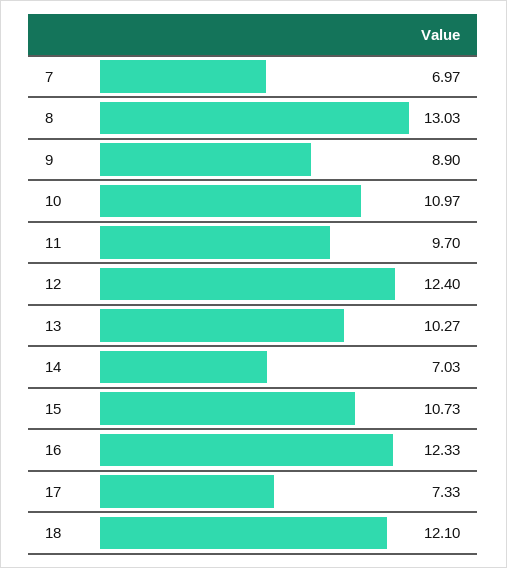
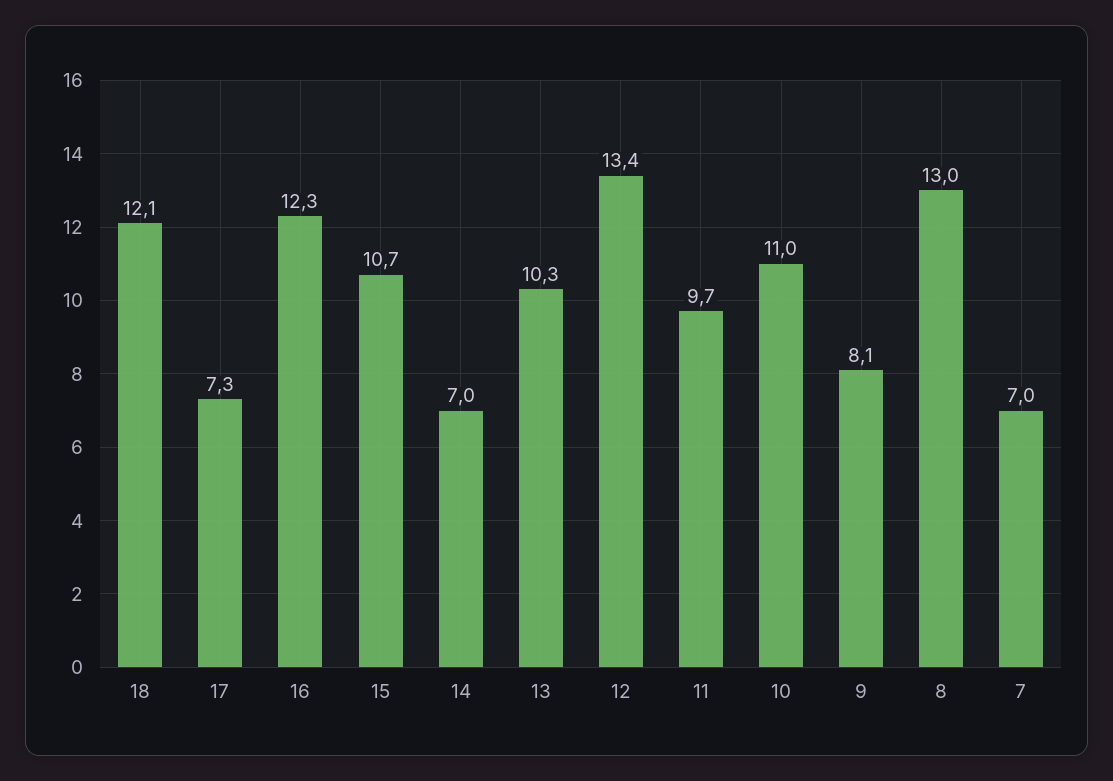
  {
    "7": 6.97,
    "8": 13.03,
-   "9": 8.9,
+   "9": 8.1,
    "10": 10.97,
    "11": 9.7,
-   "12": 12.4,
+   "12": 13.4,
    "13": 10.27,
    "14": 7.03,
    "15": 10.73,
    "16": 12.33,
    "17": 7.33,
    "18": 12.1
  }

